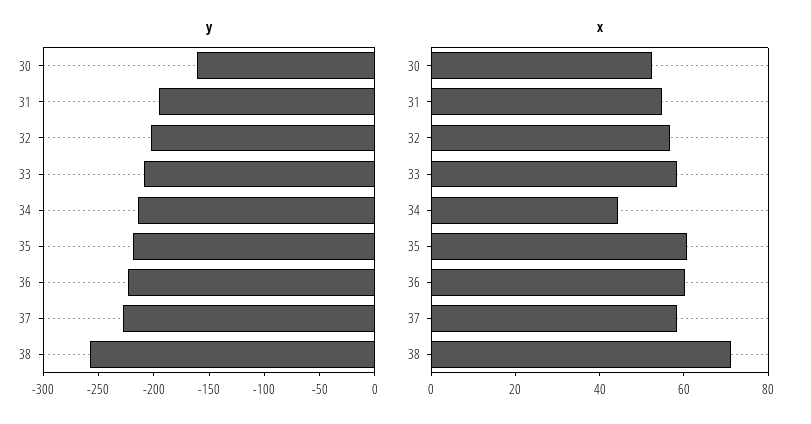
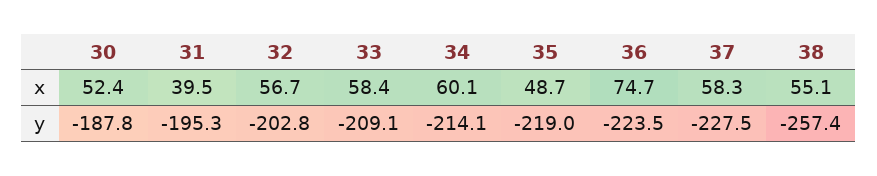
  {
    "y": {
-     "30": -160,
+     "30": -187.8,
      "31": -195.3,
      "32": -202.8,
      "33": -209.1,
      "34": -214.1,
      "35": -219,
      "36": -223.5,
      "37": -227.5,
      "38": -257.4
    },
    "x": {
      "30": 52.4,
-     "31": 55,
+     "31": 39.5,
      "32": 56.7,
      "33": 58.4,
-     "34": 45,
+     "34": 60.1,
-     "35": 60,
+     "35": 48.7,
-     "36": 60,
+     "36": 74.7,
      "37": 58.3,
-     "38": 70
+     "38": 55.1
    }
  }

